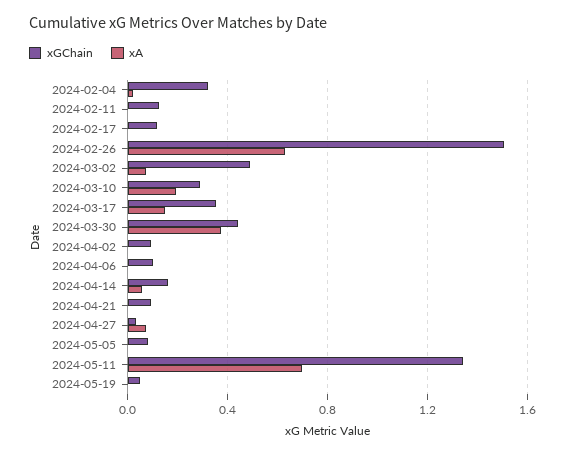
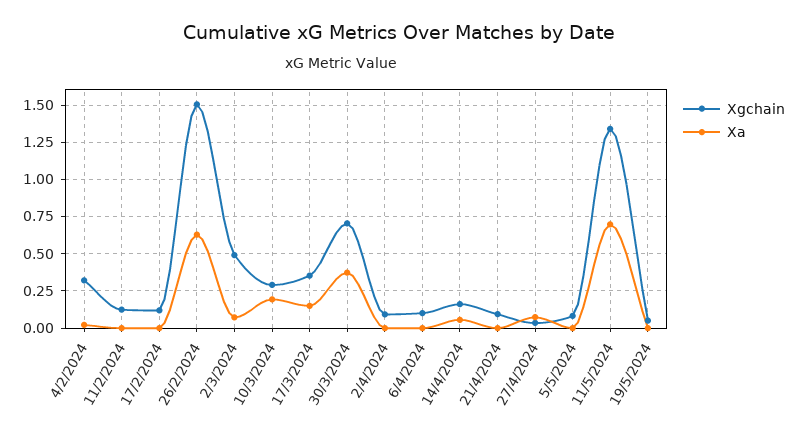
  {
    "xGChain": {
      "2024-02-04": 0.3,
      "2024-02-11": 0.1,
      "2024-02-17": 0.1,
      "2024-02-26": 1.5,
      "2024-03-02": 0.5,
      "2024-03-10": 0.3,
      "2024-03-17": 0.35,
-     "2024-03-30": 0.45,
+     "2024-03-30": 0.7,
      "2024-04-02": 0.1,
      "2024-04-06": 0.1,
      "2024-04-14": 0.15,
      "2024-04-21": 0.1,
      "2024-04-27": 0.05,
      "2024-05-05": 0.1,
      "2024-05-11": 1.35,
      "2024-05-19": 0.05
    },
    "xA": {
      "2024-02-04": 0,
      "2024-02-11": 0,
      "2024-02-17": 0,
      "2024-02-26": 0.65,
      "2024-03-02": 0.05,
      "2024-03-10": 0.2,
      "2024-03-17": 0.15,
      "2024-03-30": 0.35,
      "2024-04-02": 0,
      "2024-04-06": 0,
      "2024-04-14": 0.05,
      "2024-04-21": 0,
      "2024-04-27": 0.05,
      "2024-05-05": 0,
      "2024-05-11": 0.7,
      "2024-05-19": 0
    }
  }

